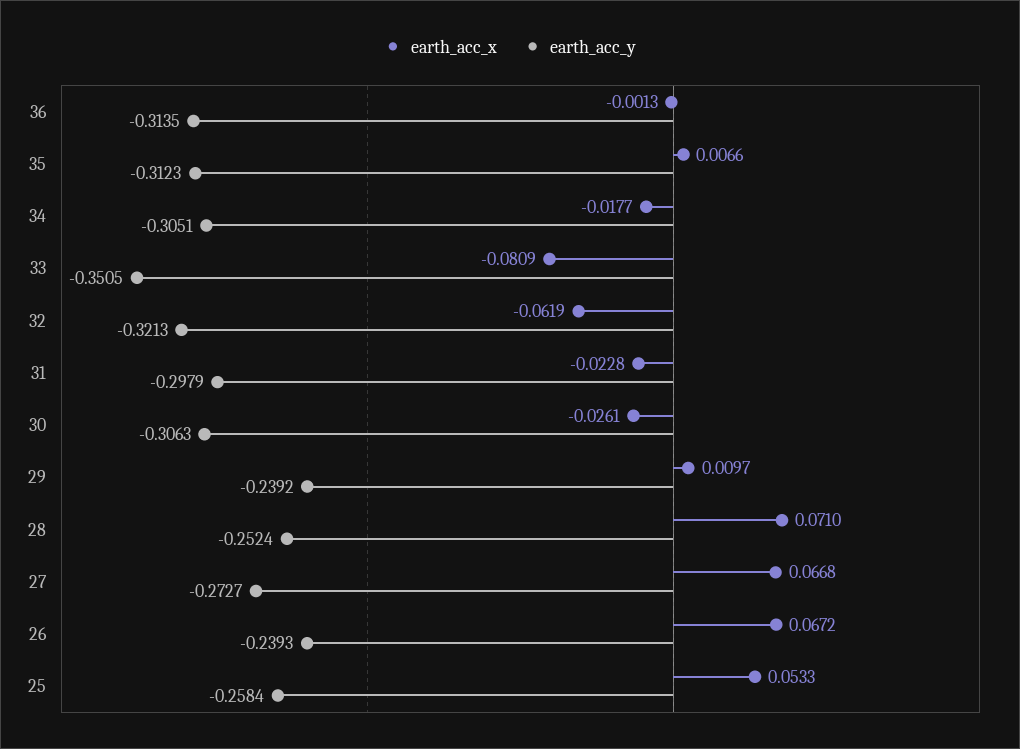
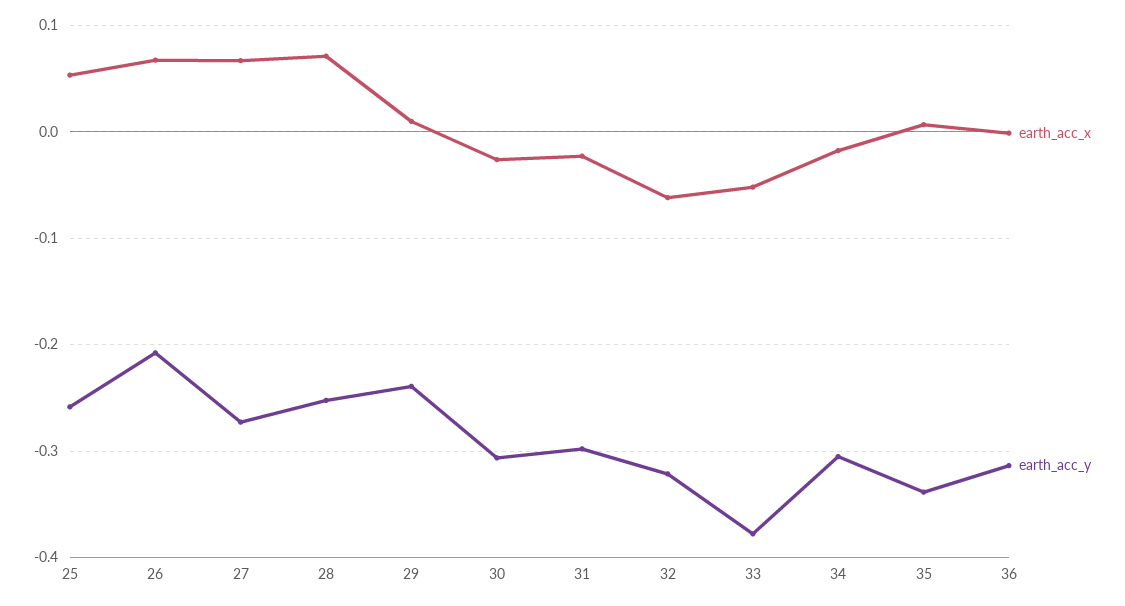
  {
    "earth_acc_x": {
      "36": -0.0013,
      "35": 0.0066,
      "34": -0.0177,
-     "33": -0.0809,
+     "33": -0.05,
      "32": -0.0619,
      "31": -0.0228,
      "30": -0.0261,
      "29": 0.0097,
      "28": 0.071,
      "27": 0.0668,
      "26": 0.0672,
      "25": 0.0533
    },
    "earth_acc_y": {
      "36": -0.3135,
-     "35": -0.3123,
+     "35": -0.34,
      "34": -0.3051,
-     "33": -0.3505,
+     "33": -0.38,
      "32": -0.3213,
      "31": -0.2979,
      "30": -0.3063,
      "29": -0.2392,
      "28": -0.2524,
      "27": -0.2727,
-     "26": -0.2393,
+     "26": -0.21,
      "25": -0.2584
    }
  }

